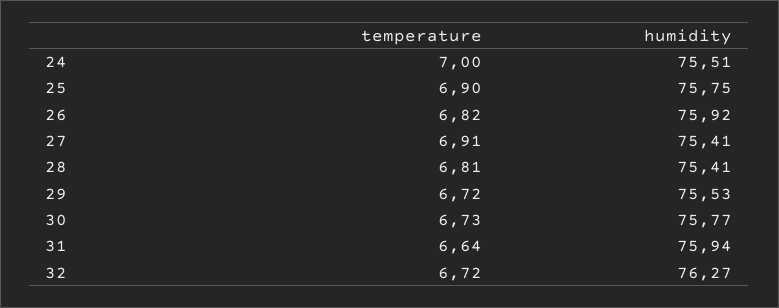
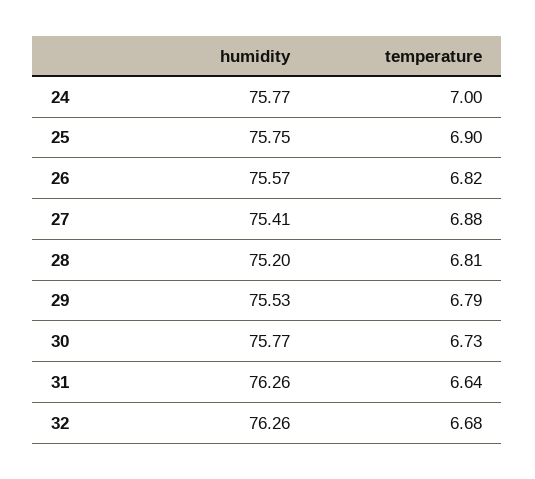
  {
    "temperature": {
      "24": 7,
      "25": 6.9,
      "26": 6.82,
-     "27": 6.91,
+     "27": 6.88,
      "28": 6.81,
-     "29": 6.72,
+     "29": 6.79,
      "30": 6.73,
      "31": 6.64,
-     "32": 6.72
+     "32": 6.68
    },
    "humidity": {
-     "24": 75.51,
+     "24": 75.77,
      "25": 75.75,
-     "26": 75.92,
+     "26": 75.57,
      "27": 75.41,
-     "28": 75.41,
+     "28": 75.2,
      "29": 75.53,
      "30": 75.77,
-     "31": 75.94,
+     "31": 76.26,
-     "32": 76.27
+     "32": 76.26
    }
  }

